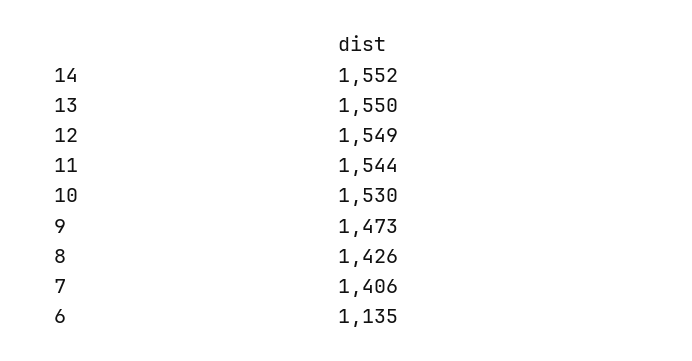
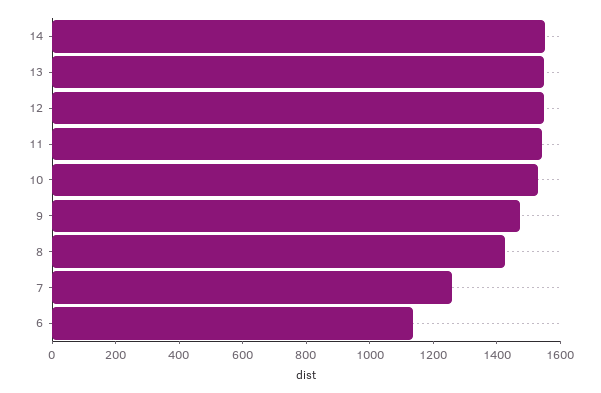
  {
    "14": 1552,
    "13": 1550,
    "12": 1549,
    "11": 1544,
    "10": 1530,
    "9": 1473,
    "8": 1426,
-   "7": 1406,
+   "7": 1250,
    "6": 1135
  }

